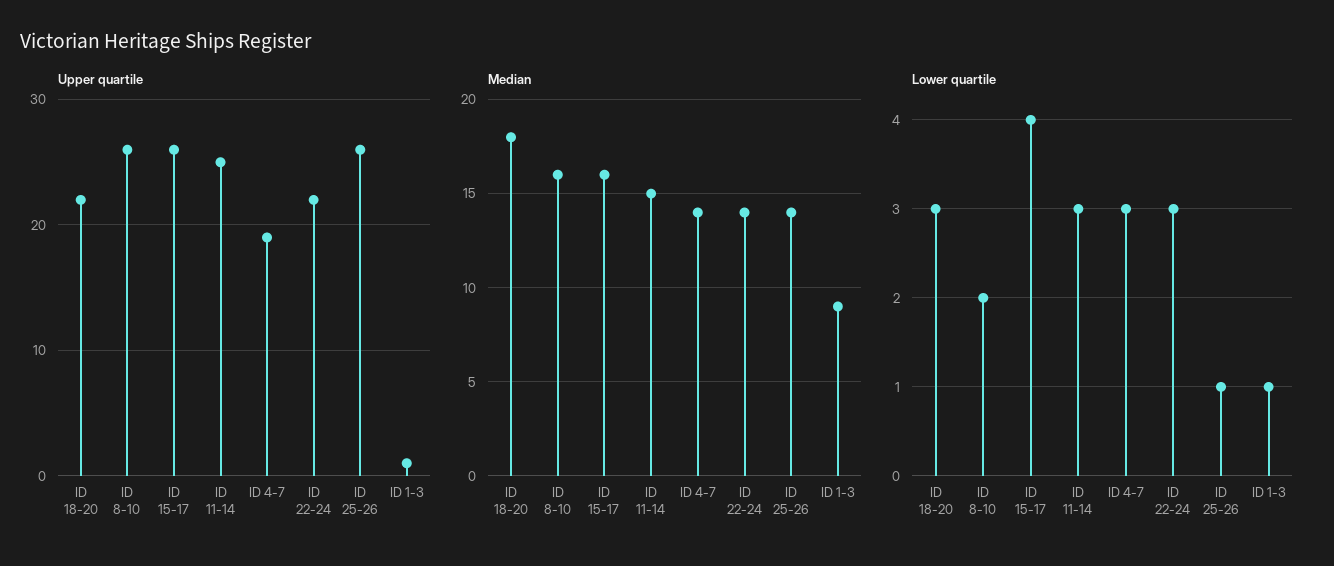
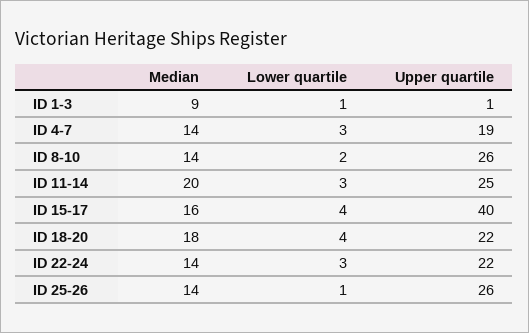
  {
    "Upper quartile": {
      "ID 18-20": 22,
      "ID 8-10": 26,
-     "ID 15-17": 26,
+     "ID 15-17": 40,
      "ID 11-14": 25,
      "ID 4-7": 19,
      "ID 22-24": 22,
      "ID 25-26": 26,
      "ID 1-3": 1
    },
    "Median": {
      "ID 18-20": 18,
-     "ID 8-10": 16,
+     "ID 8-10": 14,
      "ID 15-17": 16,
-     "ID 11-14": 15,
+     "ID 11-14": 20,
      "ID 4-7": 14,
      "ID 22-24": 14,
      "ID 25-26": 14,
      "ID 1-3": 9
    },
    "Lower quartile": {
-     "ID 18-20": 3,
+     "ID 18-20": 4,
      "ID 8-10": 2,
      "ID 15-17": 4,
      "ID 11-14": 3,
      "ID 4-7": 3,
      "ID 22-24": 3,
      "ID 25-26": 1,
      "ID 1-3": 1
    }
  }

